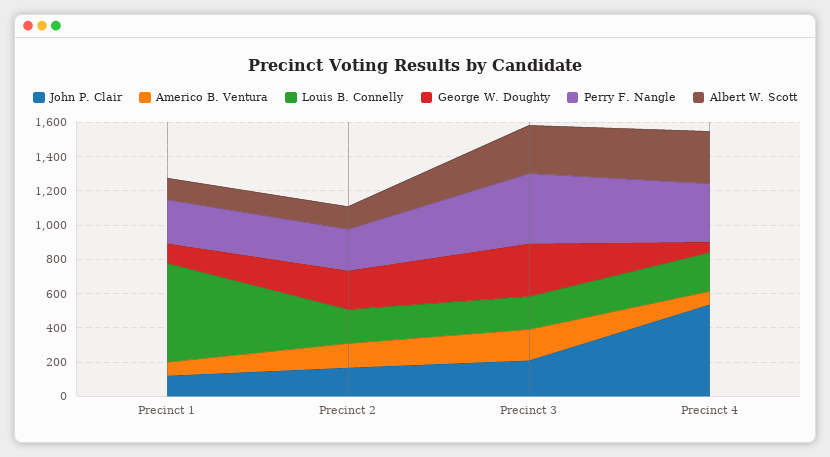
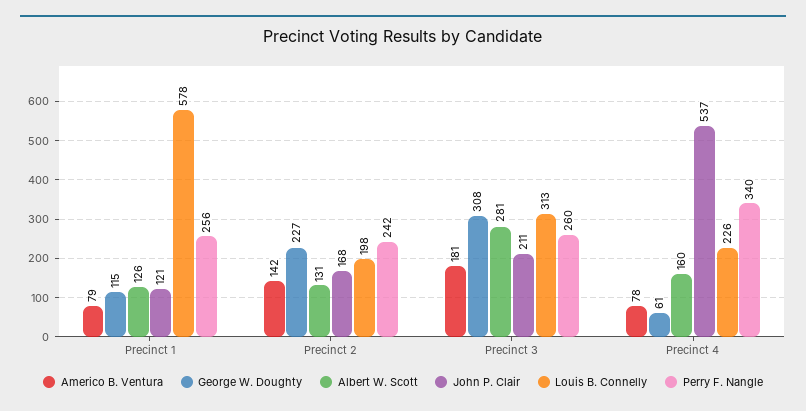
  {
    "John P. Clair": {
      "Precinct 1": 121,
      "Precinct 2": 168,
      "Precinct 3": 211,
      "Precinct 4": 537
    },
    "Americo B. Ventura": {
      "Precinct 1": 79,
      "Precinct 2": 142,
      "Precinct 3": 181,
      "Precinct 4": 78
    },
    "Louis B. Connelly": {
      "Precinct 1": 578,
      "Precinct 2": 198,
-     "Precinct 3": 200,
+     "Precinct 3": 313,
      "Precinct 4": 226
    },
    "George W. Doughty": {
      "Precinct 1": 115,
      "Precinct 2": 227,
      "Precinct 3": 308,
      "Precinct 4": 61
    },
    "Perry F. Nangle": {
      "Precinct 1": 256,
      "Precinct 2": 242,
-     "Precinct 3": 400,
+     "Precinct 3": 260,
      "Precinct 4": 340
    },
    "Albert W. Scott": {
      "Precinct 1": 126,
      "Precinct 2": 131,
      "Precinct 3": 281,
-     "Precinct 4": 300
+     "Precinct 4": 160
    }
  }

